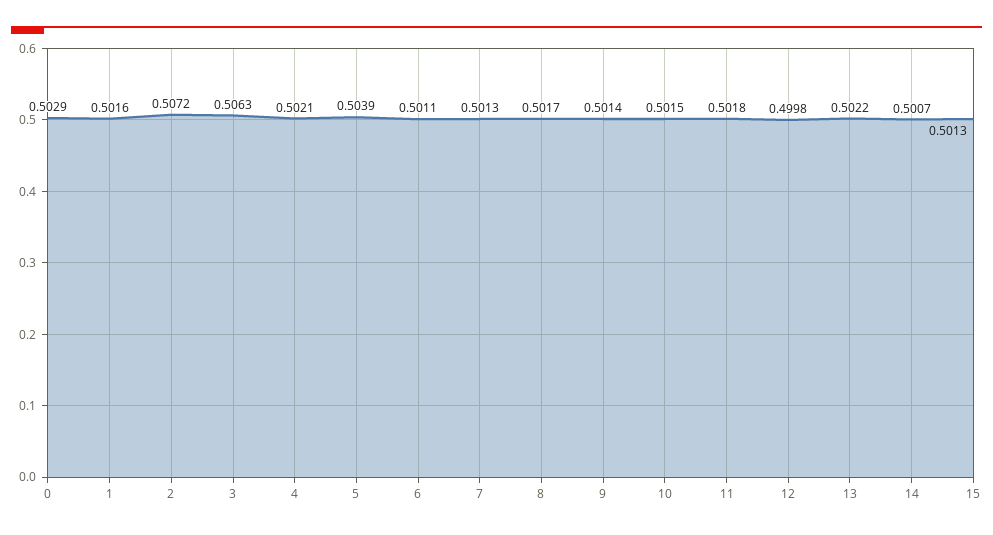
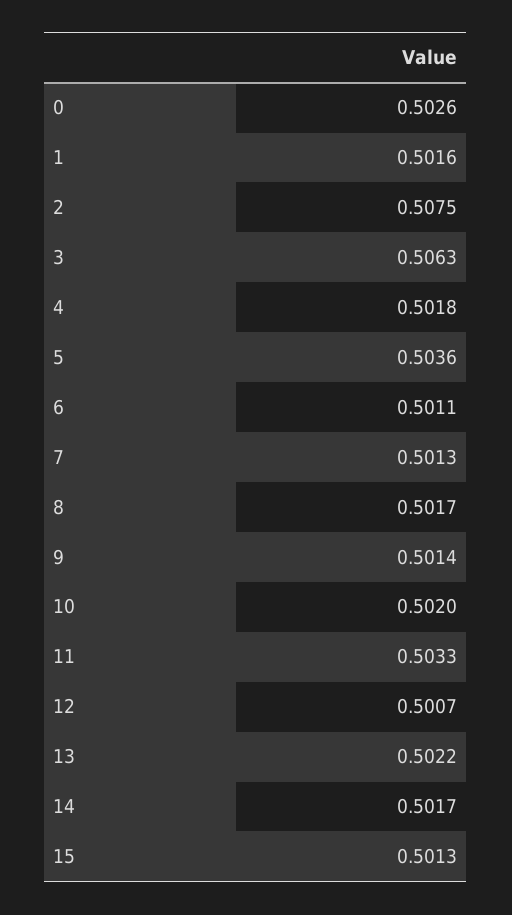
  {
-   "0": 0.5029,
+   "0": 0.5026,
    "1": 0.5016,
-   "2": 0.5072,
+   "2": 0.5075,
    "3": 0.5063,
-   "4": 0.5021,
+   "4": 0.5018,
-   "5": 0.5039,
+   "5": 0.5036,
    "6": 0.5011,
    "7": 0.5013,
    "8": 0.5017,
    "9": 0.5014,
-   "10": 0.5015,
+   "10": 0.502,
-   "11": 0.5018,
+   "11": 0.5033,
-   "12": 0.4998,
+   "12": 0.5007,
    "13": 0.5022,
-   "14": 0.5007,
+   "14": 0.5017,
    "15": 0.5013
  }

